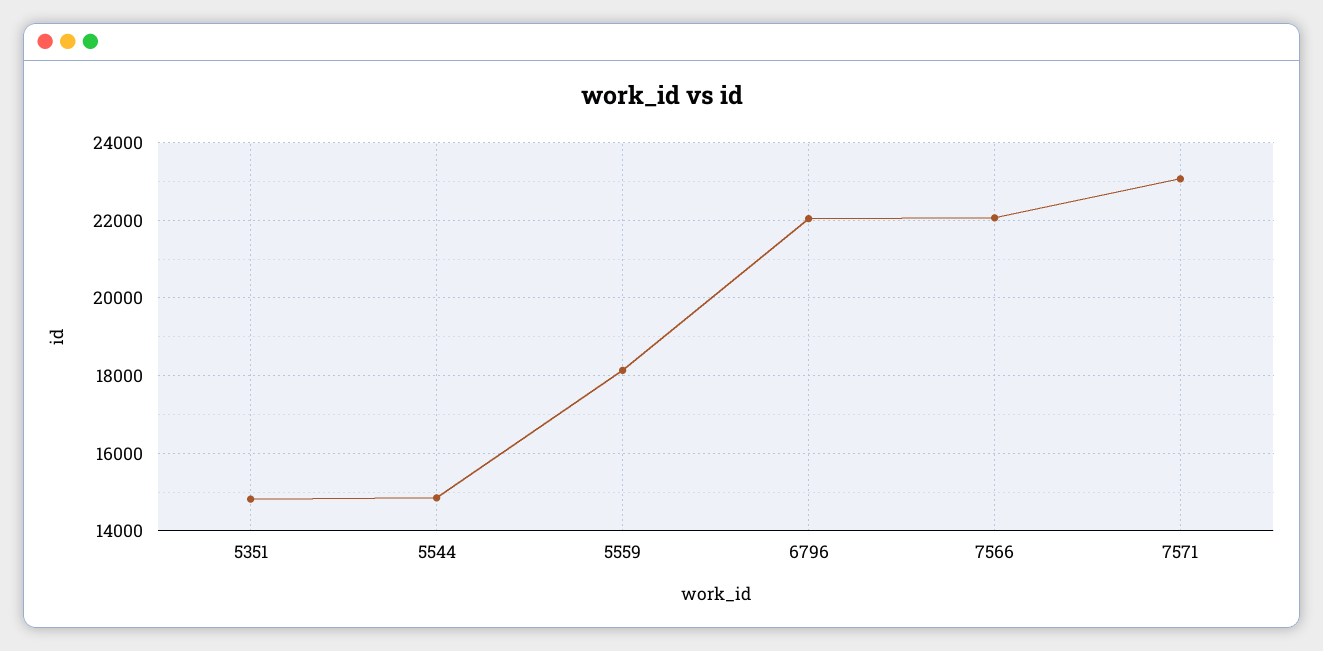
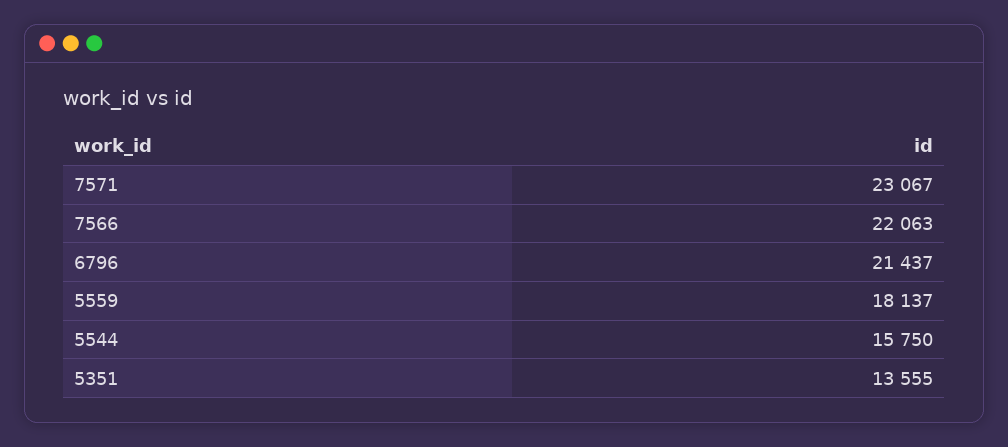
  {
-   "5351": 14800,
+   "5351": 13555,
-   "5544": 14800,
+   "5544": 15750,
    "5559": 18137,
-   "6796": 22000,
+   "6796": 21437,
    "7566": 22063,
    "7571": 23067
  }

